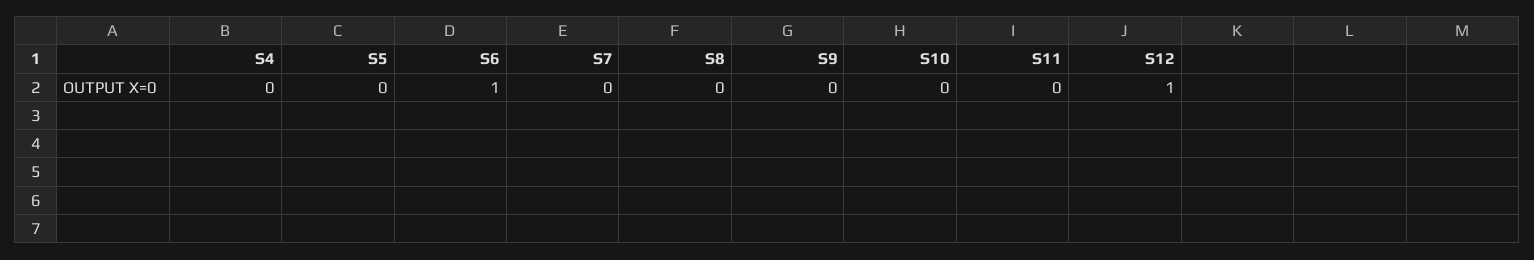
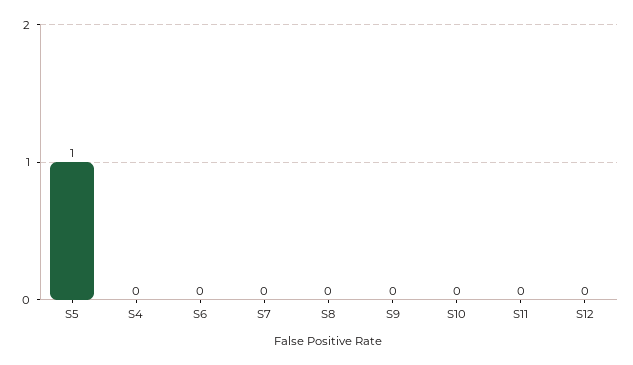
  {
    "S4": 0,
-   "S5": 0,
+   "S5": 1,
-   "S6": 1,
+   "S6": 0,
    "S7": 0,
    "S8": 0,
    "S9": 0,
    "S10": 0,
    "S11": 0,
-   "S12": 1
+   "S12": 0
  }

